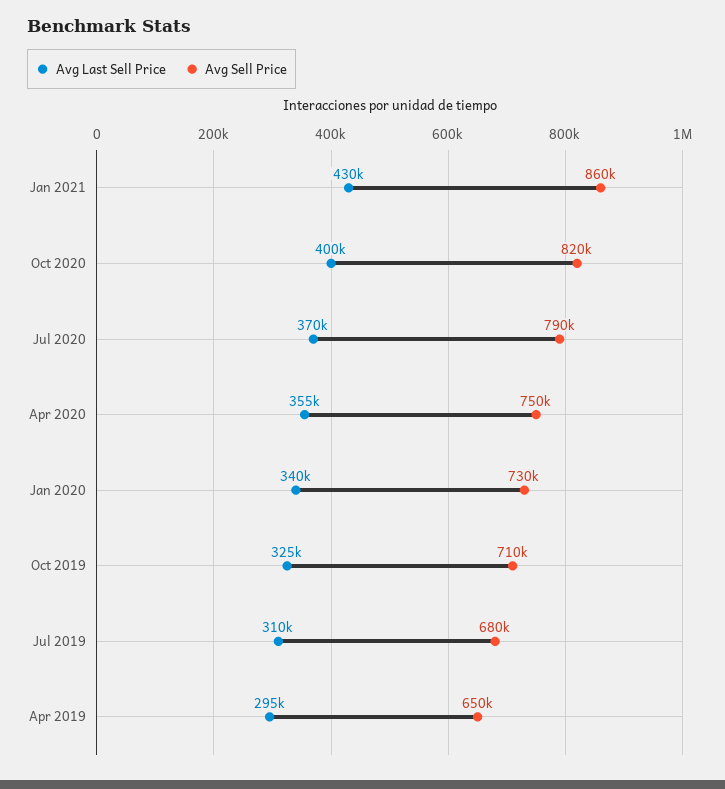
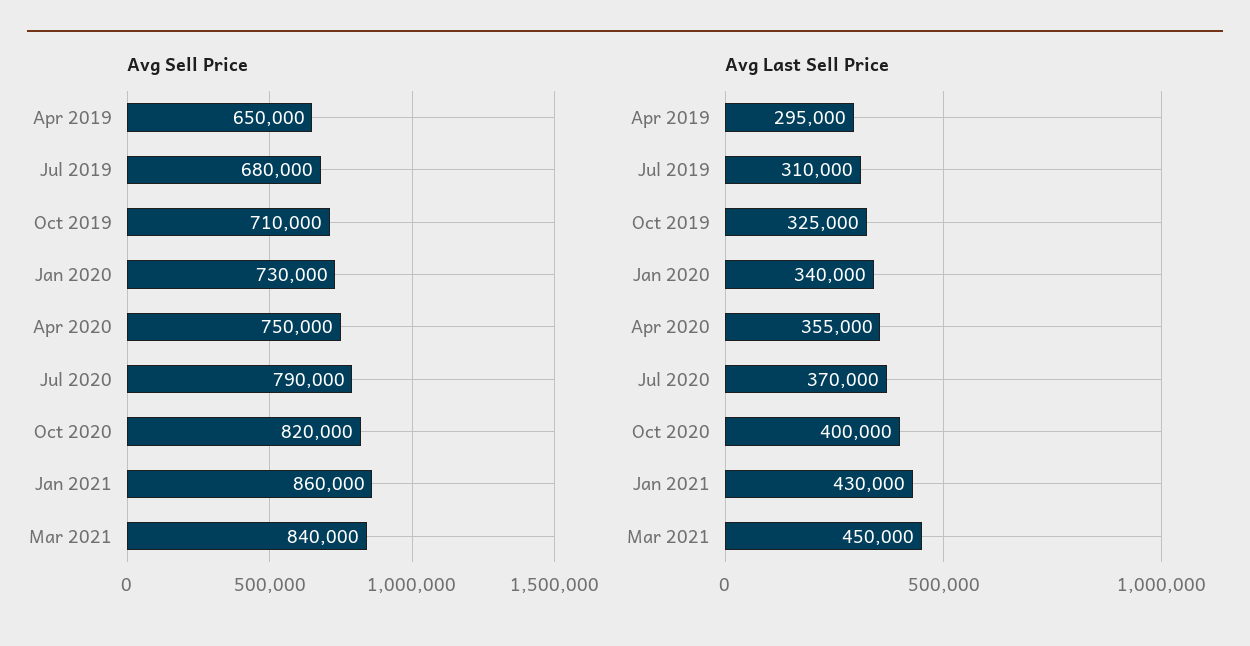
  {
    "Avg Last Sell Price": {
      "Jan 2021": 430000,
      "Oct 2020": 400000,
      "Jul 2020": 370000,
      "Apr 2020": 355000,
      "Jan 2020": 340000,
      "Oct 2019": 325000,
      "Jul 2019": 310000,
-     "Apr 2019": 295000
+     "Apr 2019": 295000,
+     "Mar 2021": 450000
    },
    "Avg Sell Price": {
      "Jan 2021": 860000,
      "Oct 2020": 820000,
      "Jul 2020": 790000,
      "Apr 2020": 750000,
      "Jan 2020": 730000,
      "Oct 2019": 710000,
      "Jul 2019": 680000,
-     "Apr 2019": 650000
+     "Apr 2019": 650000,
+     "Mar 2021": 840000
    }
  }

